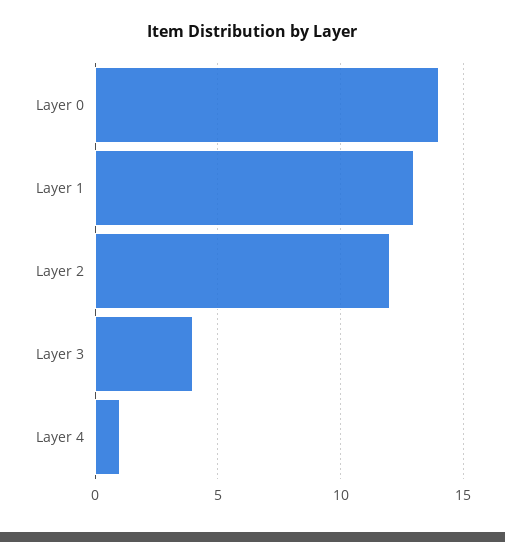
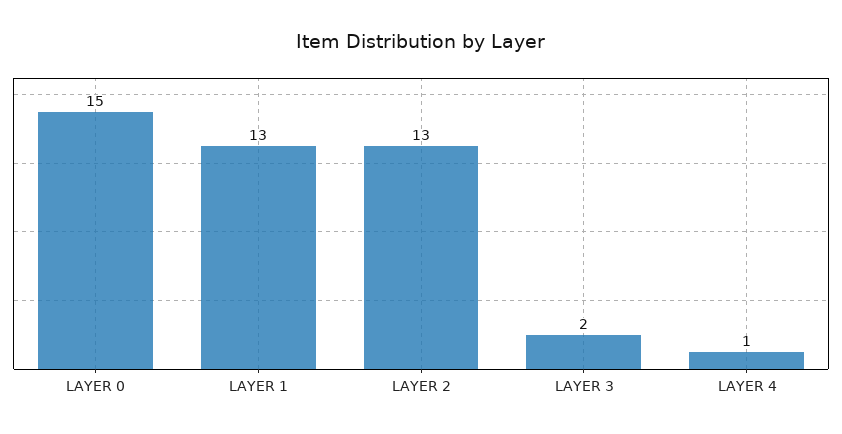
  {
-   "Layer 0": 14,
+   "Layer 0": 15,
    "Layer 1": 13,
-   "Layer 2": 12,
+   "Layer 2": 13,
-   "Layer 3": 4,
+   "Layer 3": 2,
    "Layer 4": 1
  }

